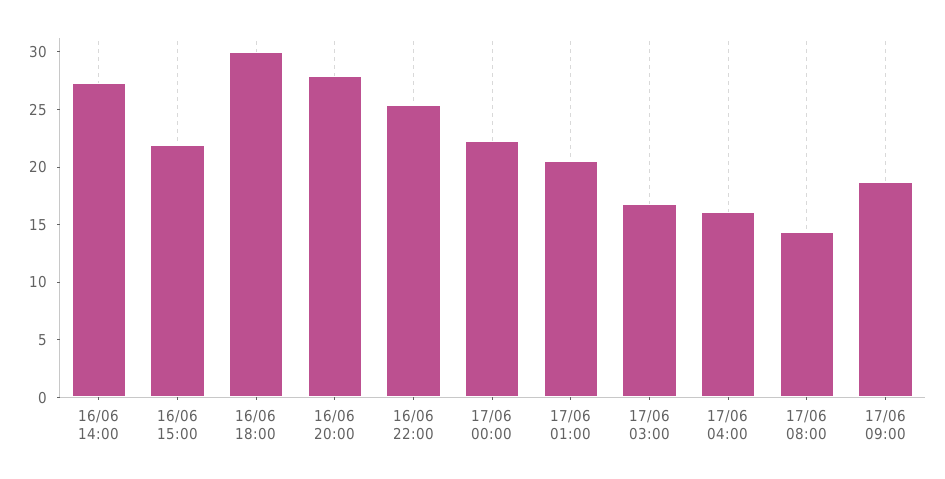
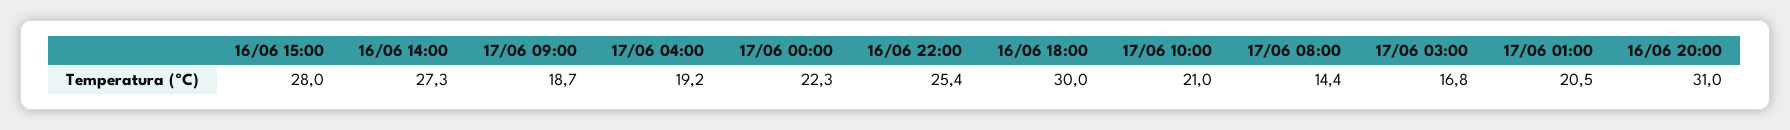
  {
    "16/06 14:00": 27.3,
-   "16/06 15:00": 22,
+   "16/06 15:00": 28,
    "16/06 18:00": 30,
-   "16/06 20:00": 28,
+   "16/06 20:00": 31,
    "16/06 22:00": 25.4,
    "17/06 00:00": 22.3,
    "17/06 01:00": 20.5,
    "17/06 03:00": 16.8,
-   "17/06 04:00": 16,
+   "17/06 04:00": 19.2,
    "17/06 08:00": 14.4,
-   "17/06 09:00": 18.7
+   "17/06 09:00": 18.7,
+   "17/06 10:00": 21
  }

